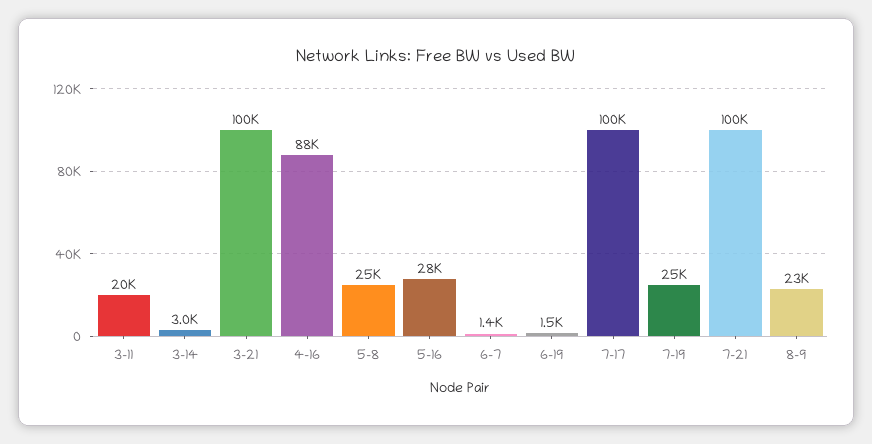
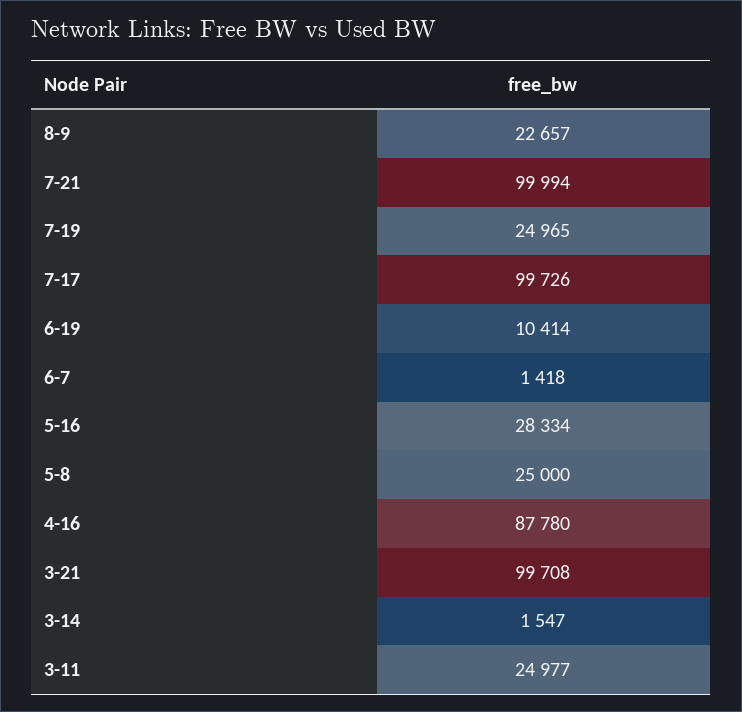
  {
-   "3-11": 20000,
+   "3-11": 24977,
-   "3-14": 3000,
+   "3-14": 1547,
    "3-21": 99708,
    "4-16": 87780,
    "5-8": 25000,
    "5-16": 28334,
    "6-7": 1418,
-   "6-19": 1500,
+   "6-19": 10414,
    "7-17": 99726,
    "7-19": 24965,
    "7-21": 99994,
    "8-9": 22657
  }

